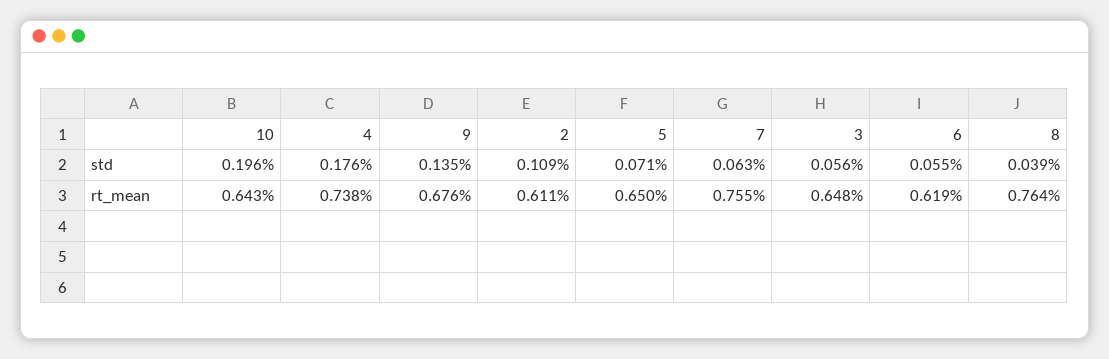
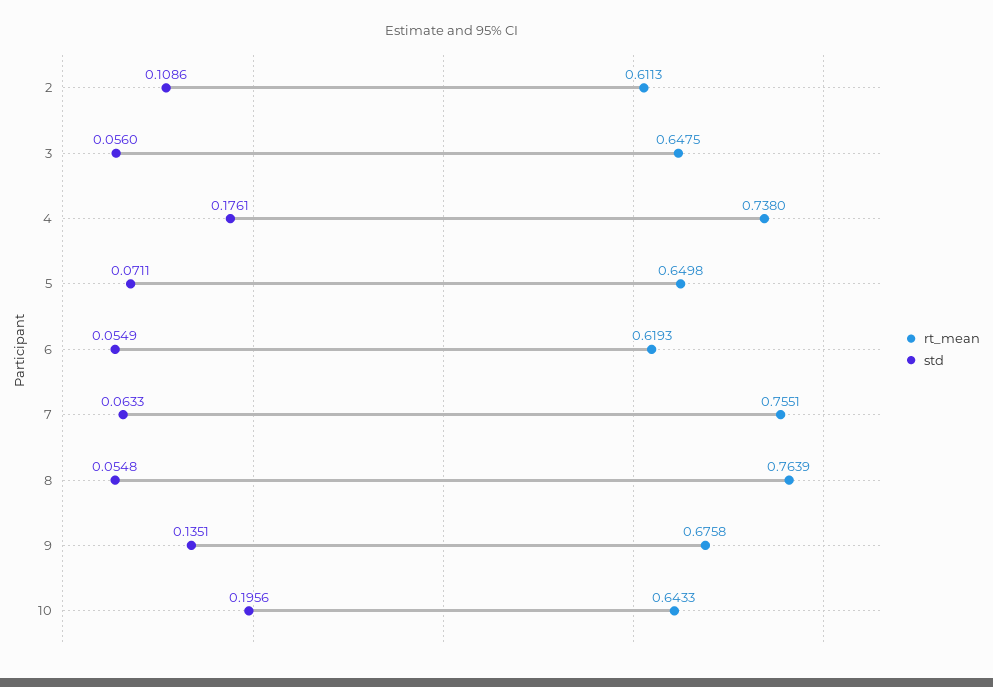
  {
    "std": {
      "10": 0.1956,
      "4": 0.1761,
      "9": 0.1351,
      "2": 0.1086,
      "5": 0.0711,
      "7": 0.0633,
      "3": 0.056,
      "6": 0.0549,
-     "8": 0.039
+     "8": 0.0548
    },
    "rt_mean": {
      "10": 0.6433,
      "4": 0.738,
      "9": 0.6758,
      "2": 0.6113,
      "5": 0.6498,
      "7": 0.7551,
      "3": 0.6475,
      "6": 0.6193,
      "8": 0.7639
    }
  }

